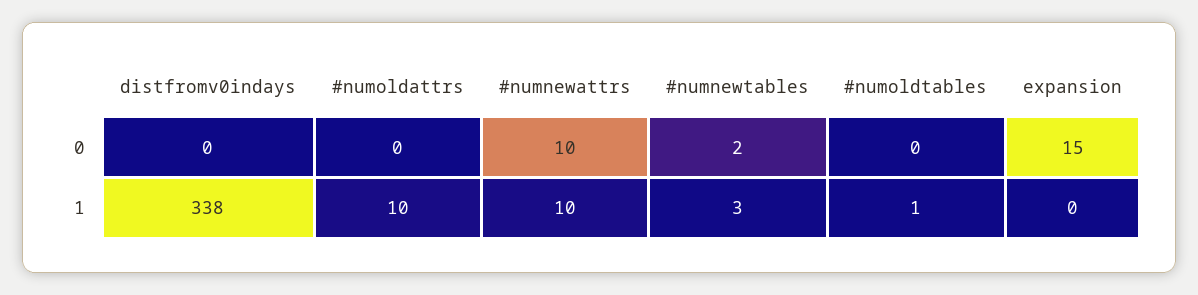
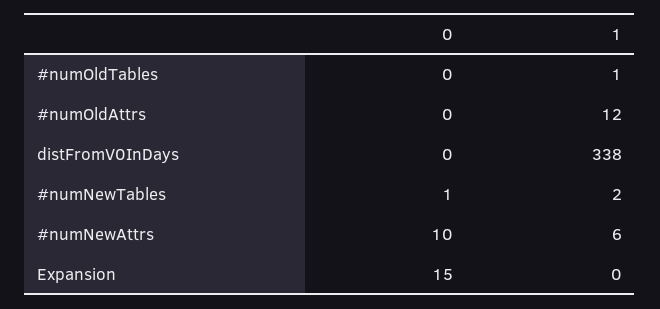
  {
    "distfromv0indays": {
      "0": 0,
      "1": 338
    },
    "#numoldattrs": {
      "0": 0,
-     "1": 10
+     "1": 12
    },
    "#numnewattrs": {
      "0": 10,
-     "1": 10
+     "1": 6
    },
    "#numnewtables": {
-     "0": 2,
+     "0": 1,
-     "1": 3
+     "1": 2
    },
    "#numoldtables": {
      "0": 0,
      "1": 1
    },
    "expansion": {
      "0": 15,
      "1": 0
    }
  }

